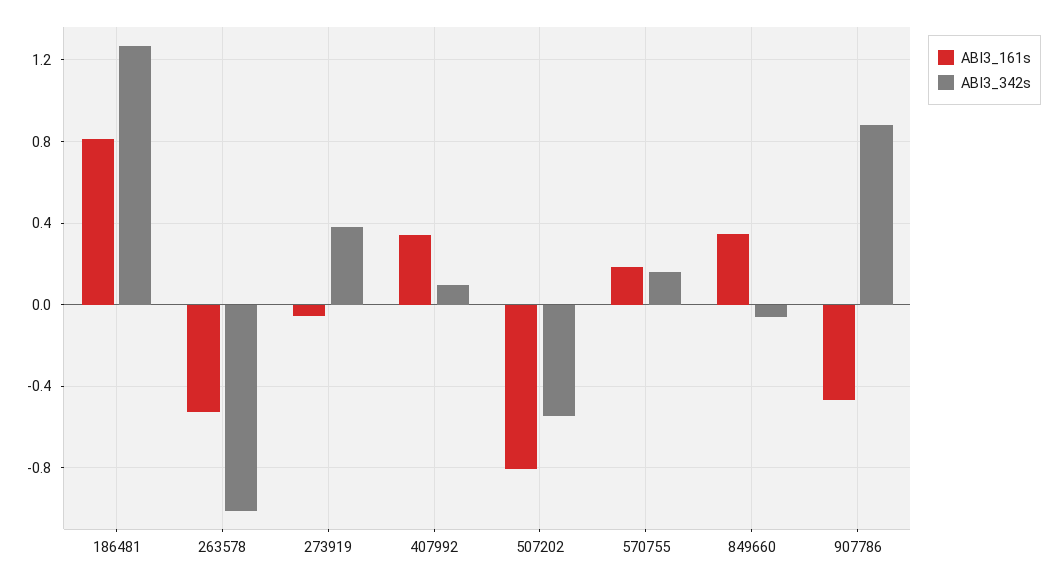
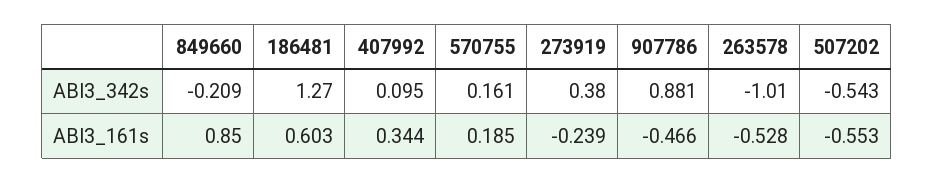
  {
    "ABI3_161s": {
-     "186481": 0.8,
+     "186481": 0.603,
      "263578": -0.528,
-     "273919": -0.05,
+     "273919": -0.239,
      "407992": 0.344,
-     "507202": -0.8,
+     "507202": -0.553,
      "570755": 0.185,
-     "849660": 0.35,
+     "849660": 0.85,
      "907786": -0.466
    },
    "ABI3_342s": {
      "186481": 1.27,
      "263578": -1.01,
      "273919": 0.38,
      "407992": 0.095,
      "507202": -0.543,
      "570755": 0.161,
-     "849660": -0.05,
+     "849660": -0.209,
      "907786": 0.881
    }
  }

